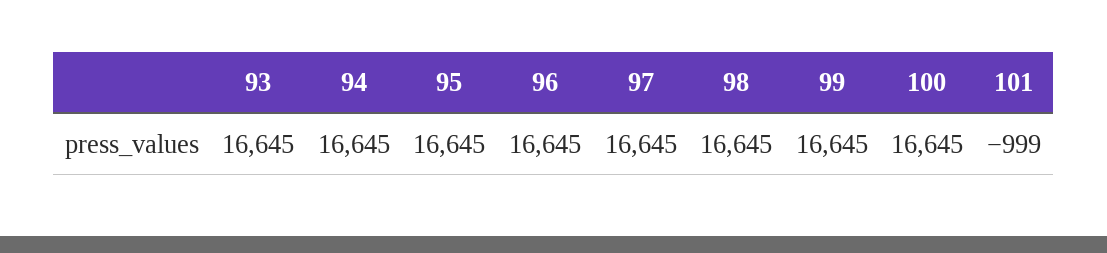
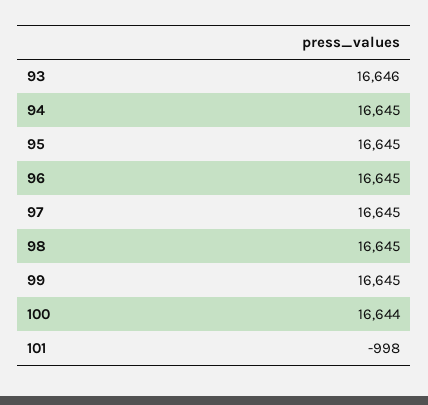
  {
-   "93": 16645,
+   "93": 16646,
    "94": 16645,
    "95": 16645,
    "96": 16645,
    "97": 16645,
    "98": 16645,
    "99": 16645,
-   "100": 16645,
+   "100": 16644,
-   "101": -999
+   "101": -998
  }

